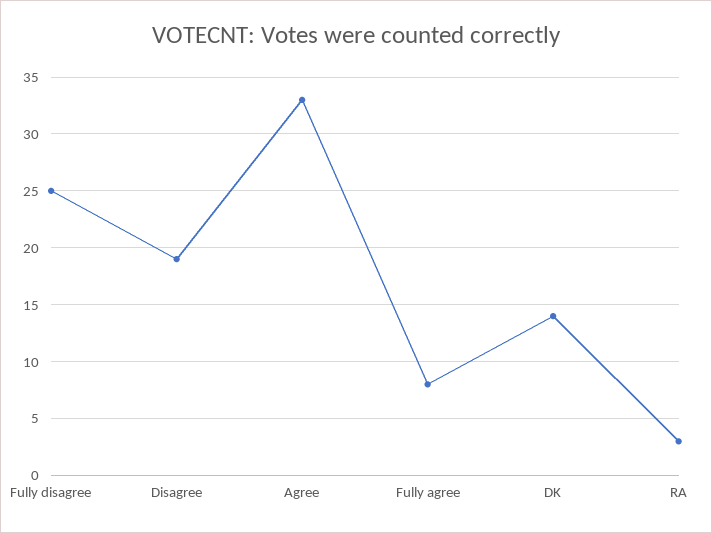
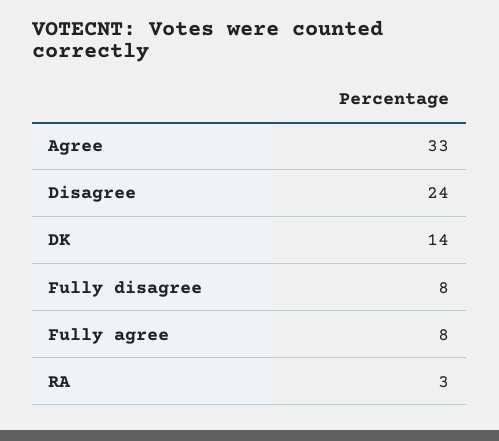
  {
-   "Fully disagree": 25,
+   "Fully disagree": 8,
-   "Disagree": 19,
+   "Disagree": 24,
    "Agree": 33,
    "Fully agree": 8,
    "DK": 14,
    "RA": 3
  }

